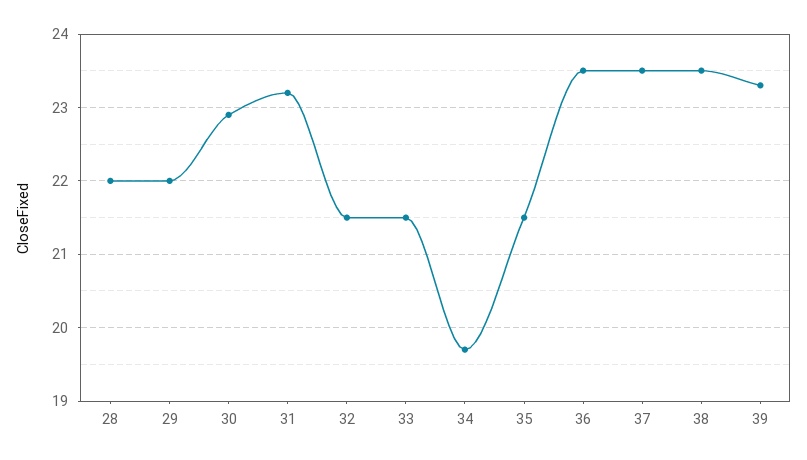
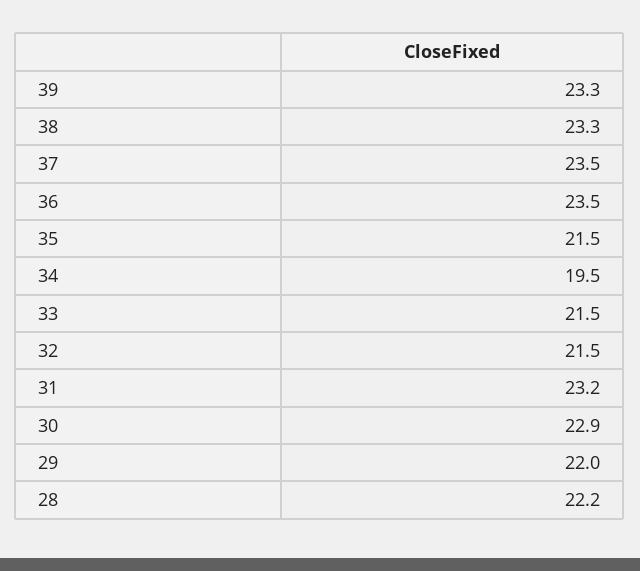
  {
-   "28": 22,
+   "28": 22.2,
    "29": 22,
    "30": 22.9,
    "31": 23.2,
    "32": 21.5,
    "33": 21.5,
-   "34": 19.7,
+   "34": 19.5,
    "35": 21.5,
    "36": 23.5,
    "37": 23.5,
-   "38": 23.5,
+   "38": 23.3,
    "39": 23.3
  }

